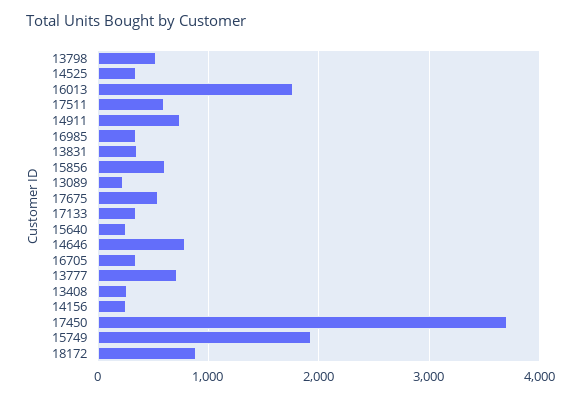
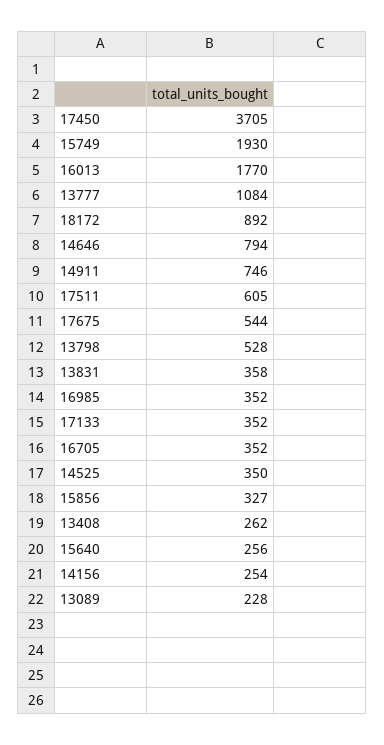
  {
    "13798": 528,
    "14525": 350,
    "16013": 1770,
    "17511": 605,
    "14911": 746,
    "16985": 352,
    "13831": 358,
-   "15856": 600,
+   "15856": 327,
    "13089": 228,
    "17675": 544,
    "17133": 352,
    "15640": 256,
    "14646": 794,
    "16705": 352,
-   "13777": 700,
+   "13777": 1084,
    "13408": 262,
    "14156": 254,
    "17450": 3705,
    "15749": 1930,
    "18172": 892
  }

